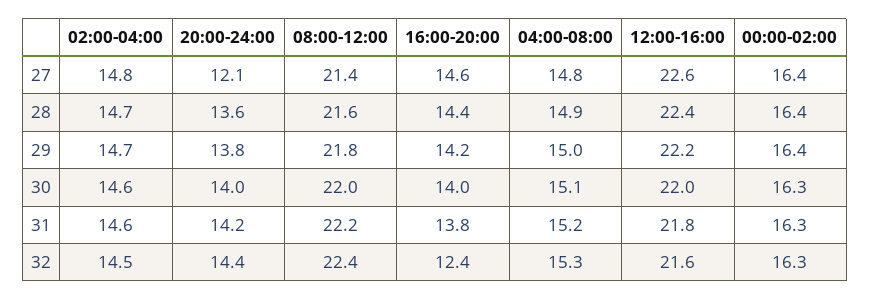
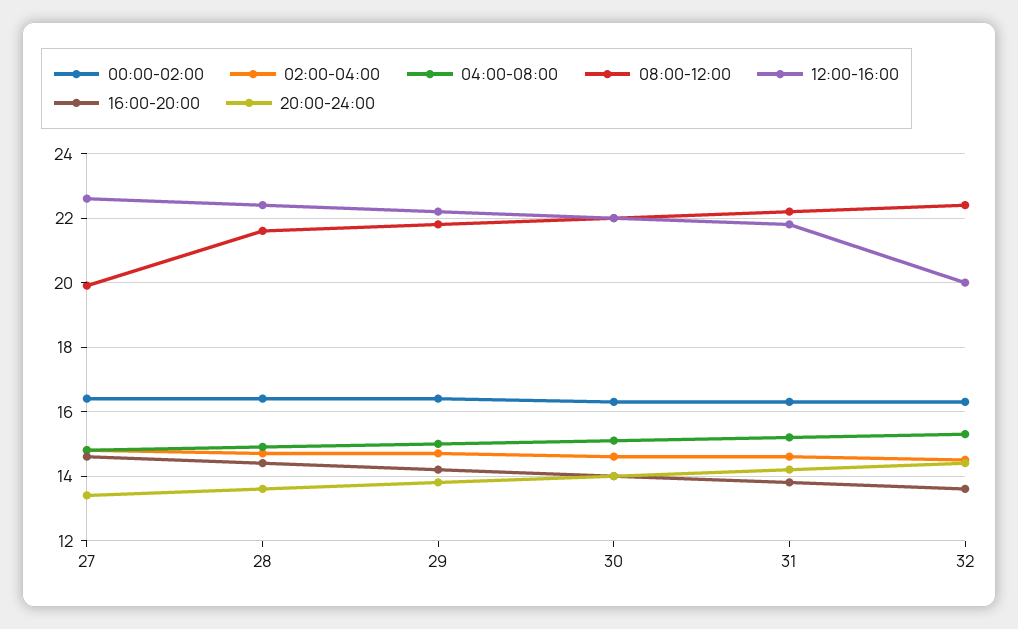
  {
    "02:00-04:00": {
      "27": 14.8,
      "28": 14.7,
      "29": 14.7,
      "30": 14.6,
      "31": 14.6,
      "32": 14.5
    },
    "20:00-24:00": {
-     "27": 12.1,
+     "27": 13.5,
      "28": 13.6,
      "29": 13.8,
      "30": 14,
      "31": 14.2,
      "32": 14.4
    },
    "08:00-12:00": {
-     "27": 21.4,
+     "27": 20,
      "28": 21.6,
      "29": 21.8,
      "30": 22,
      "31": 22.2,
      "32": 22.4
    },
    "16:00-20:00": {
      "27": 14.6,
      "28": 14.4,
      "29": 14.2,
      "30": 14,
      "31": 13.8,
-     "32": 12.4
+     "32": 13.5
    },
    "04:00-08:00": {
      "27": 14.8,
      "28": 14.9,
      "29": 15,
      "30": 15.1,
      "31": 15.2,
      "32": 15.3
    },
    "12:00-16:00": {
      "27": 22.6,
      "28": 22.4,
      "29": 22.2,
      "30": 22,
      "31": 21.8,
-     "32": 21.6
+     "32": 20
    },
    "00:00-02:00": {
      "27": 16.4,
      "28": 16.4,
      "29": 16.4,
      "30": 16.3,
      "31": 16.3,
      "32": 16.3
    }
  }

